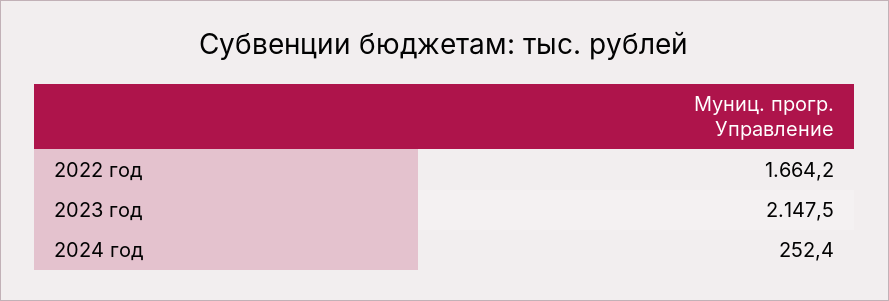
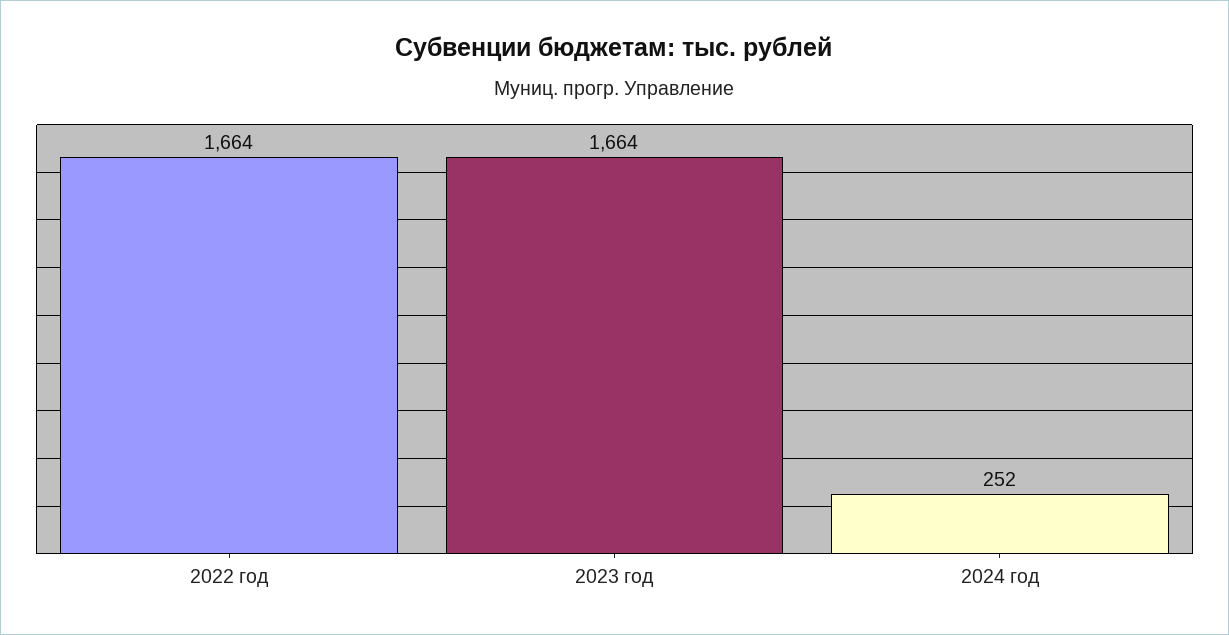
  {
    "2022 год": 1664.2,
-   "2023 год": 2147.5,
+   "2023 год": 1664,
    "2024 год": 252.4
  }

